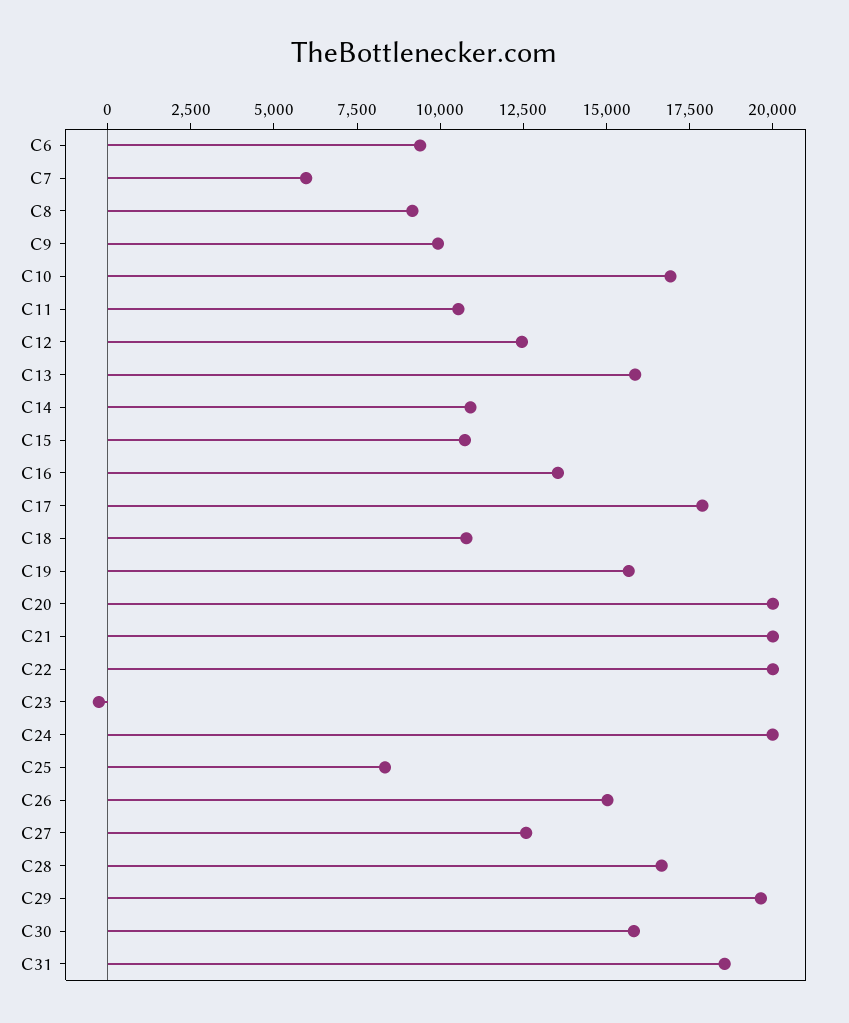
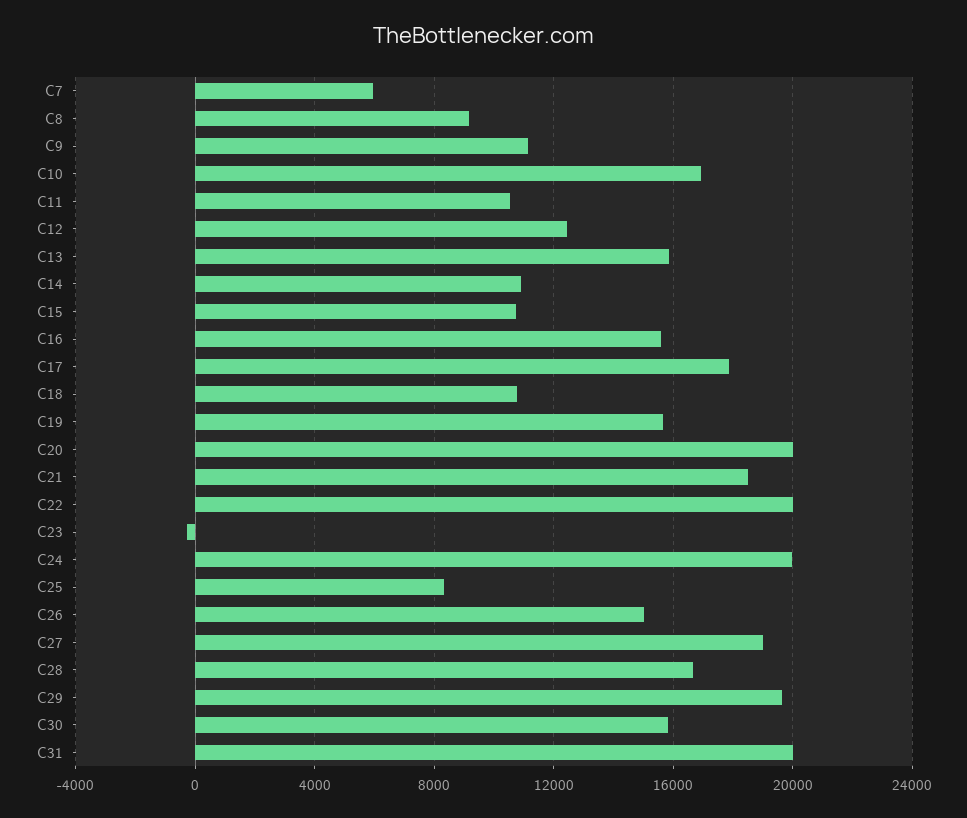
  {
-   "C6": 9500,
    "C7": 6000,
    "C8": 9000,
-   "C9": 10000,
+   "C9": 11000,
    "C10": 17000,
    "C11": 10500,
    "C12": 12500,
    "C13": 16000,
    "C14": 11000,
    "C15": 10500,
-   "C16": 13500,
+   "C16": 15500,
    "C17": 18000,
    "C18": 11000,
    "C19": 15500,
    "C20": 20000,
-   "C21": 20000,
+   "C21": 18500,
    "C22": 20000,
    "C23": -500,
    "C24": 20000,
    "C25": 8500,
    "C26": 15000,
-   "C27": 12500,
+   "C27": 19000,
    "C28": 16500,
    "C29": 19500,
    "C30": 16000,
-   "C31": 18500
+   "C31": 20000
  }

